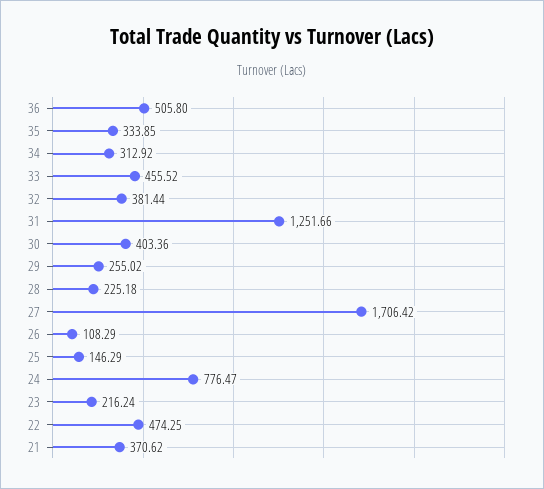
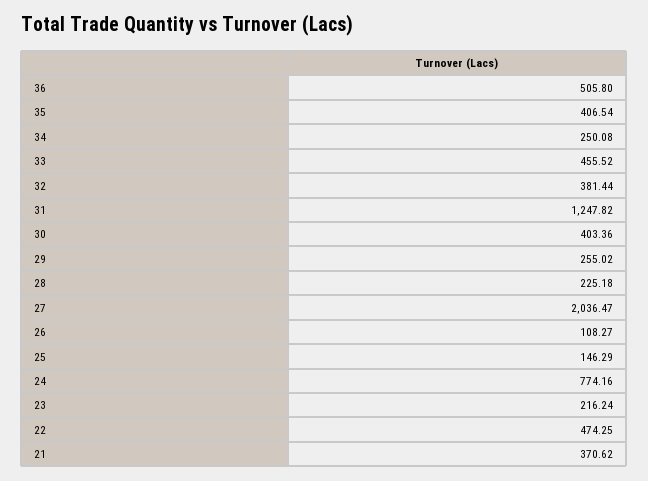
  {
    "36": 505.8,
-   "35": 333.85,
+   "35": 406.54,
-   "34": 312.92,
+   "34": 250.08,
    "33": 455.52,
    "32": 381.44,
-   "31": 1251.66,
+   "31": 1247.82,
    "30": 403.36,
    "29": 255.02,
    "28": 225.18,
-   "27": 1706.42,
+   "27": 2036.47,
-   "26": 108.29,
+   "26": 108.27,
    "25": 146.29,
-   "24": 776.47,
+   "24": 774.16,
    "23": 216.24,
    "22": 474.25,
    "21": 370.62
  }

